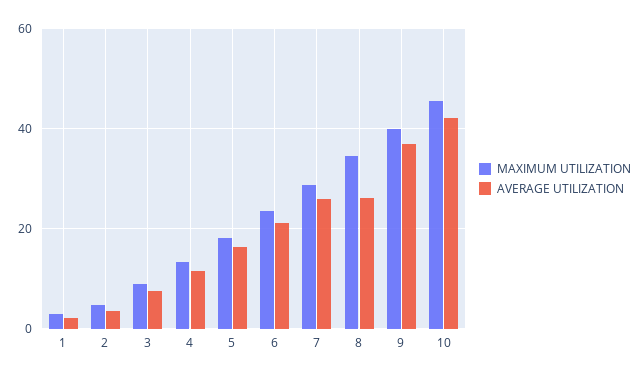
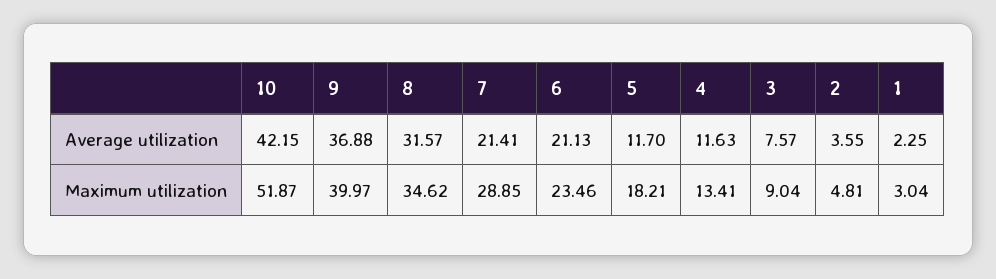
  {
    "MAXIMUM UTILIZATION": {
      "1": 3.04,
      "2": 4.81,
      "3": 9.04,
      "4": 13.41,
      "5": 18.21,
      "6": 23.46,
      "7": 28.85,
      "8": 34.62,
      "9": 39.97,
-     "10": 46
+     "10": 51.87
    },
    "AVERAGE UTILIZATION": {
      "1": 2.25,
      "2": 3.55,
      "3": 7.57,
      "4": 11.63,
-     "5": 16,
+     "5": 11.7,
      "6": 21.13,
-     "7": 26,
+     "7": 21.41,
-     "8": 26,
+     "8": 31.57,
      "9": 36.88,
      "10": 42.15
    }
  }

